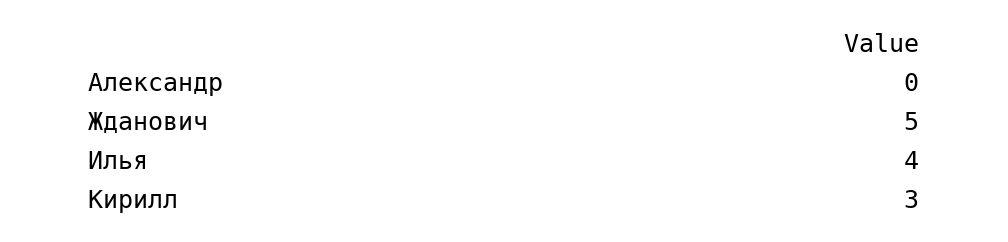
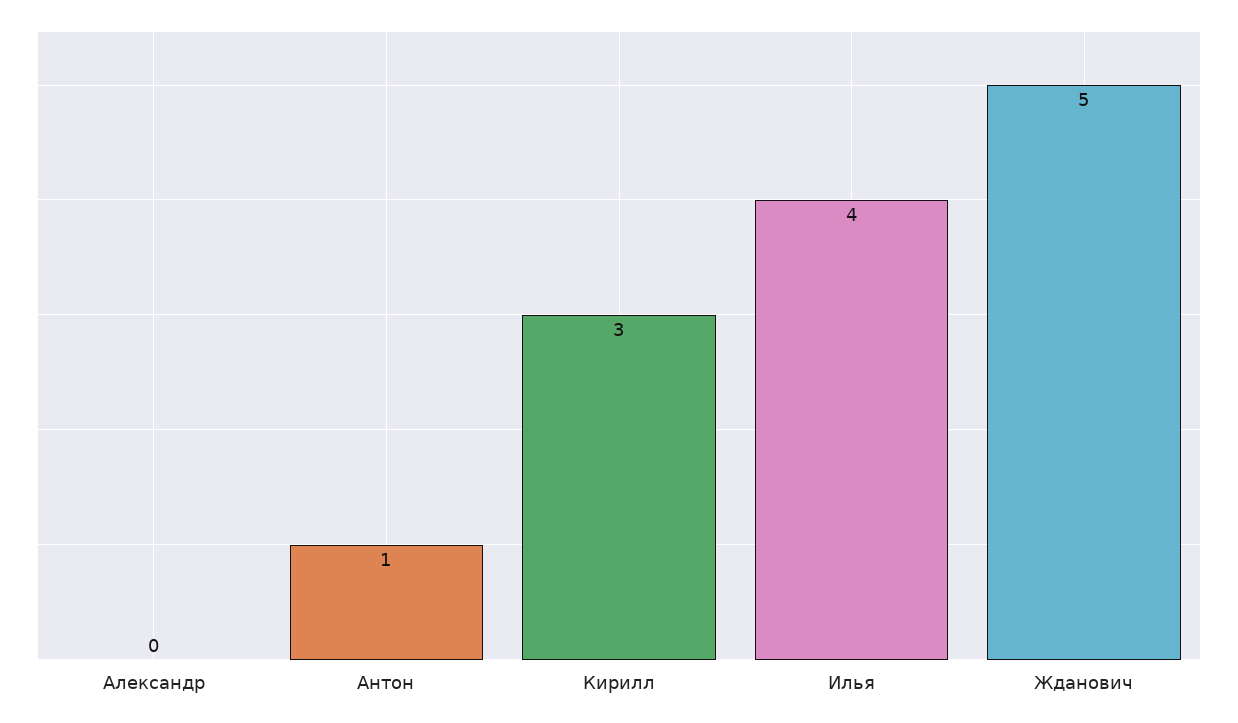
  {
    "Александр": 0,
    "Жданович": 5,
    "Илья": 4,
-   "Кирилл": 3
+   "Кирилл": 3,
+   "Антон": 1
  }

